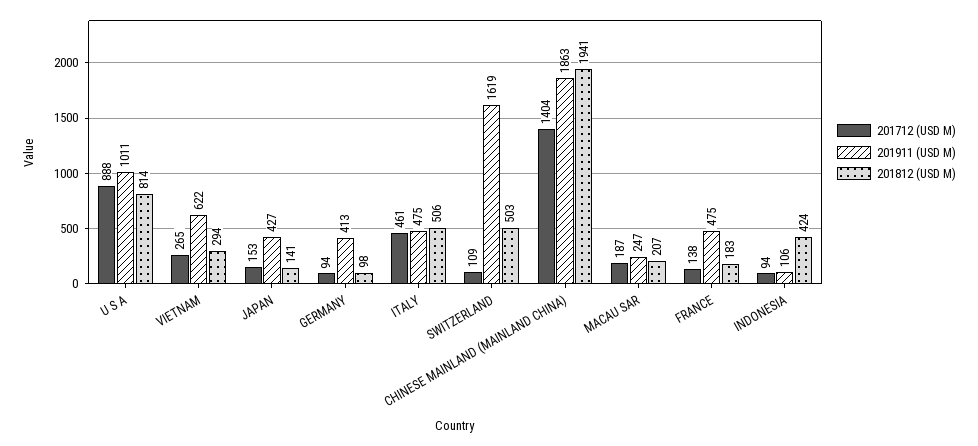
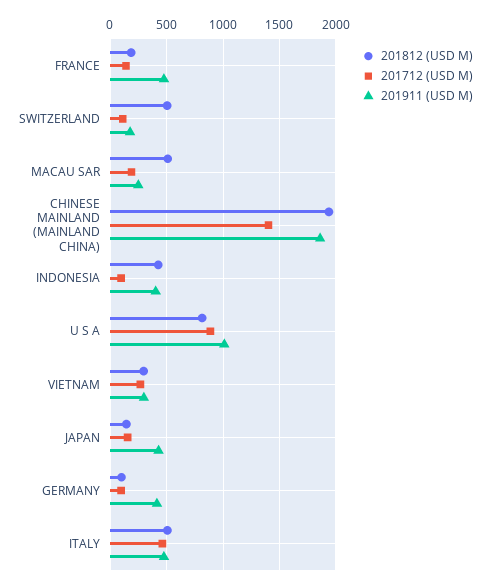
  {
    "201712 (USD M)": {
      "U S A": 888,
      "VIETNAM": 265,
      "JAPAN": 153,
      "GERMANY": 94,
      "ITALY": 461,
      "SWITZERLAND": 109,
      "CHINESE MAINLAND (MAINLAND CHINA)": 1404,
      "MACAU SAR": 187,
      "FRANCE": 138,
      "INDONESIA": 94
    },
    "201911 (USD M)": {
      "U S A": 1011,
-     "VIETNAM": 622,
+     "VIETNAM": 300,
      "JAPAN": 427,
      "GERMANY": 413,
      "ITALY": 475,
-     "SWITZERLAND": 1619,
+     "SWITZERLAND": 200,
      "CHINESE MAINLAND (MAINLAND CHINA)": 1863,
      "MACAU SAR": 247,
      "FRANCE": 475,
-     "INDONESIA": 106
+     "INDONESIA": 400
    },
    "201812 (USD M)": {
      "U S A": 814,
      "VIETNAM": 294,
      "JAPAN": 141,
      "GERMANY": 98,
      "ITALY": 506,
      "SWITZERLAND": 503,
      "CHINESE MAINLAND (MAINLAND CHINA)": 1941,
-     "MACAU SAR": 207,
+     "MACAU SAR": 500,
      "FRANCE": 183,
      "INDONESIA": 424
    }
  }

